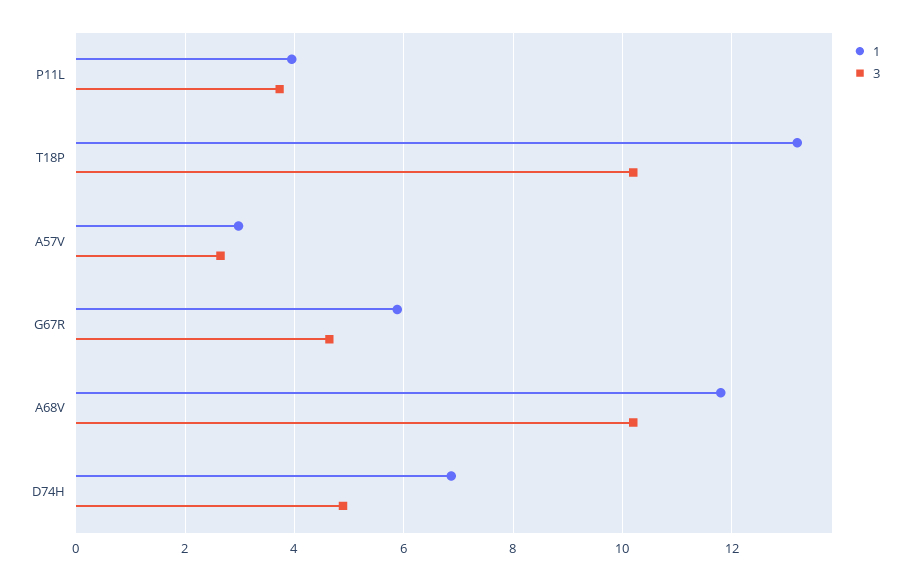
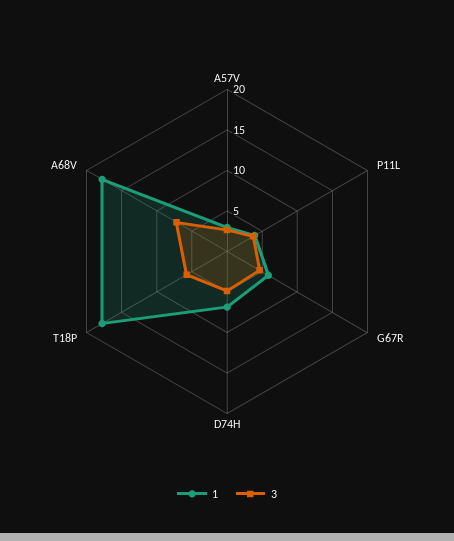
  {
    "1": {
      "P11L": 4,
-     "T18P": 13.2,
+     "T18P": 18,
      "A57V": 3,
      "G67R": 5.8,
-     "A68V": 11.8,
+     "A68V": 18,
      "D74H": 6.8
    },
    "3": {
      "P11L": 3.8,
-     "T18P": 10.2,
+     "T18P": 6,
      "A57V": 2.6,
      "G67R": 4.6,
-     "A68V": 10.2,
+     "A68V": 7,
      "D74H": 4.8
    }
  }

